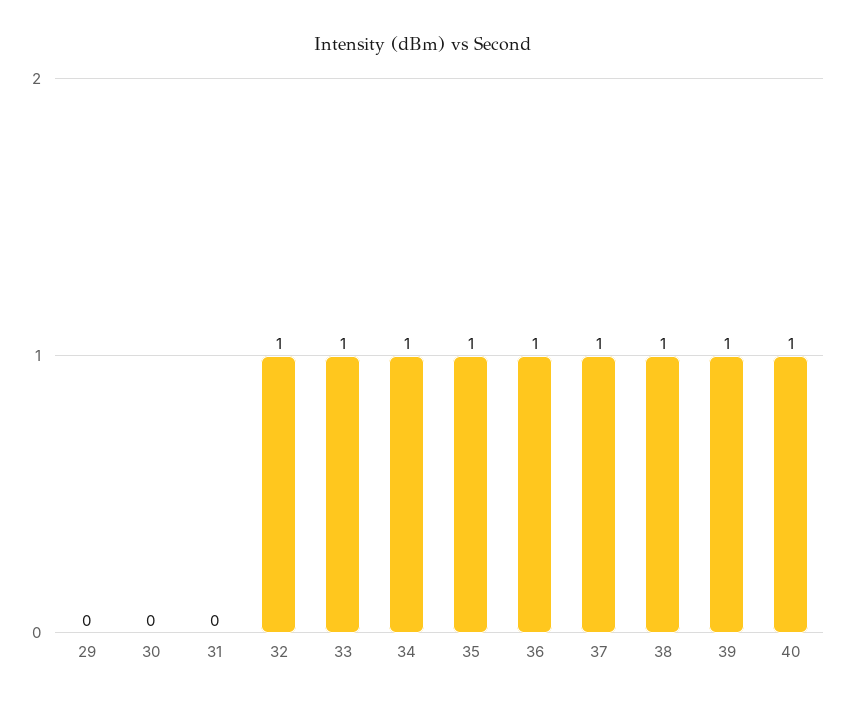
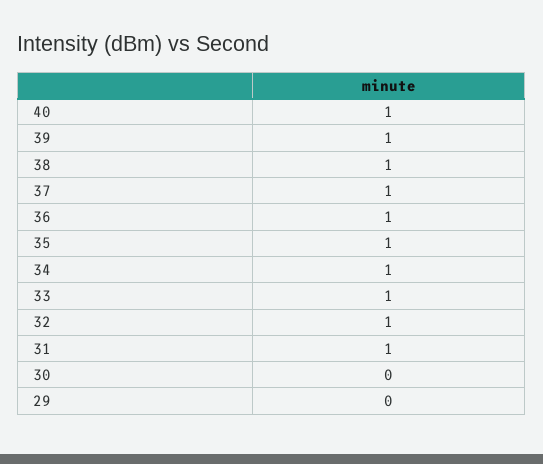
  {
    "29": 0,
    "30": 0,
-   "31": 0,
+   "31": 1,
    "32": 1,
    "33": 1,
    "34": 1,
    "35": 1,
    "36": 1,
    "37": 1,
    "38": 1,
    "39": 1,
    "40": 1
  }

